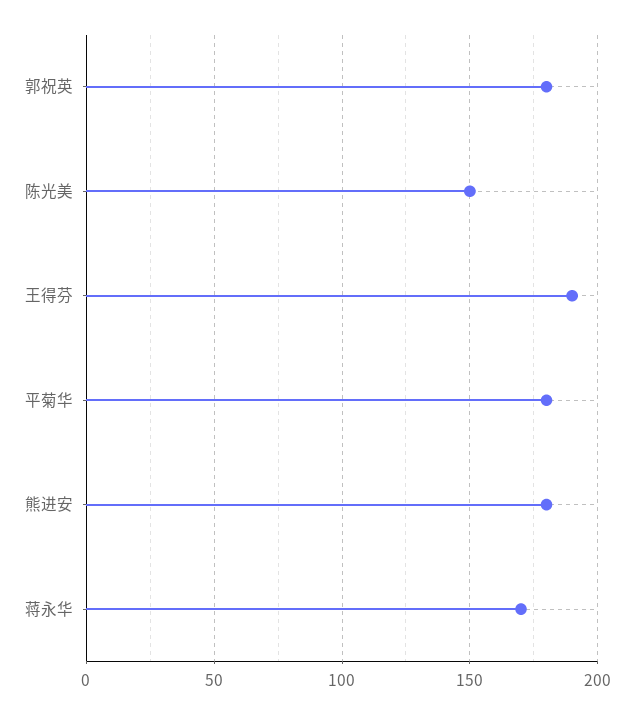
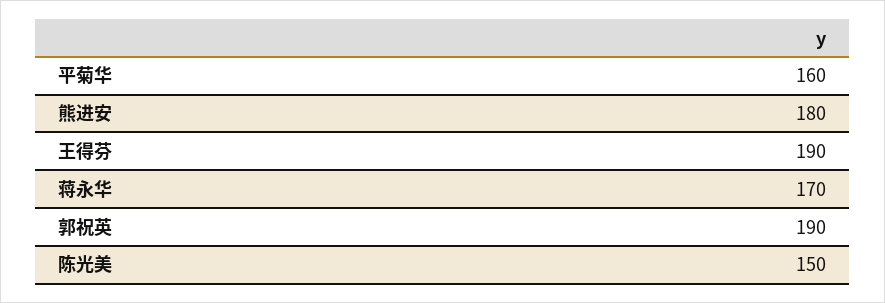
  {
-   "郭祝英": 180,
+   "郭祝英": 190,
    "陈光美": 150,
    "王得芬": 190,
-   "平菊华": 180,
+   "平菊华": 160,
    "熊进安": 180,
    "蒋永华": 170
  }

